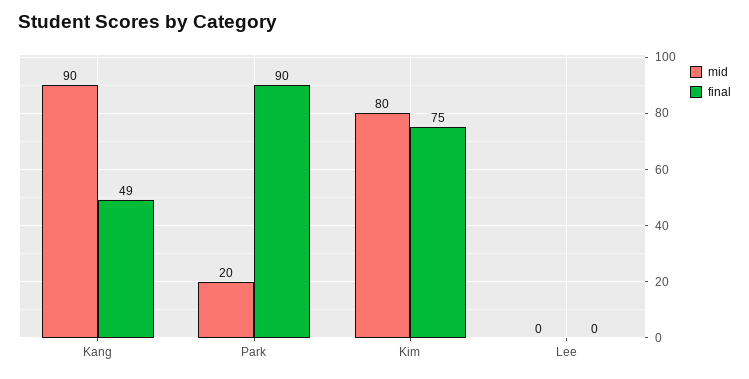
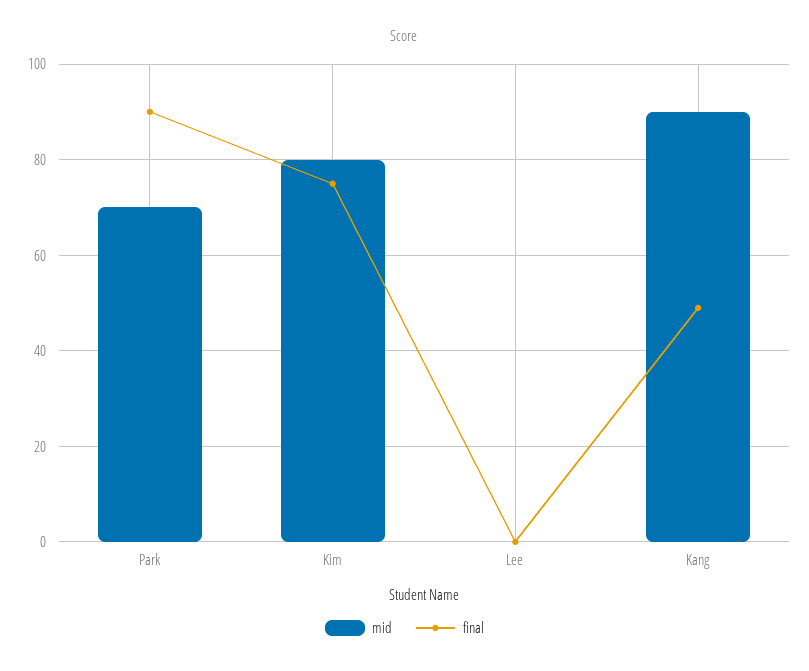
  {
    "mid": {
      "Kang": 90,
-     "Park": 20,
+     "Park": 70,
      "Kim": 80,
      "Lee": 0
    },
    "final": {
      "Kang": 49,
      "Park": 90,
      "Kim": 75,
      "Lee": 0
    }
  }

